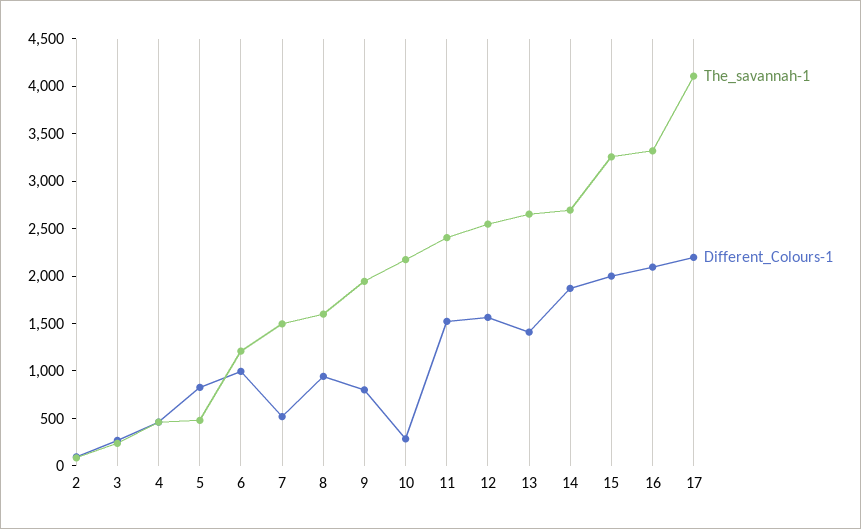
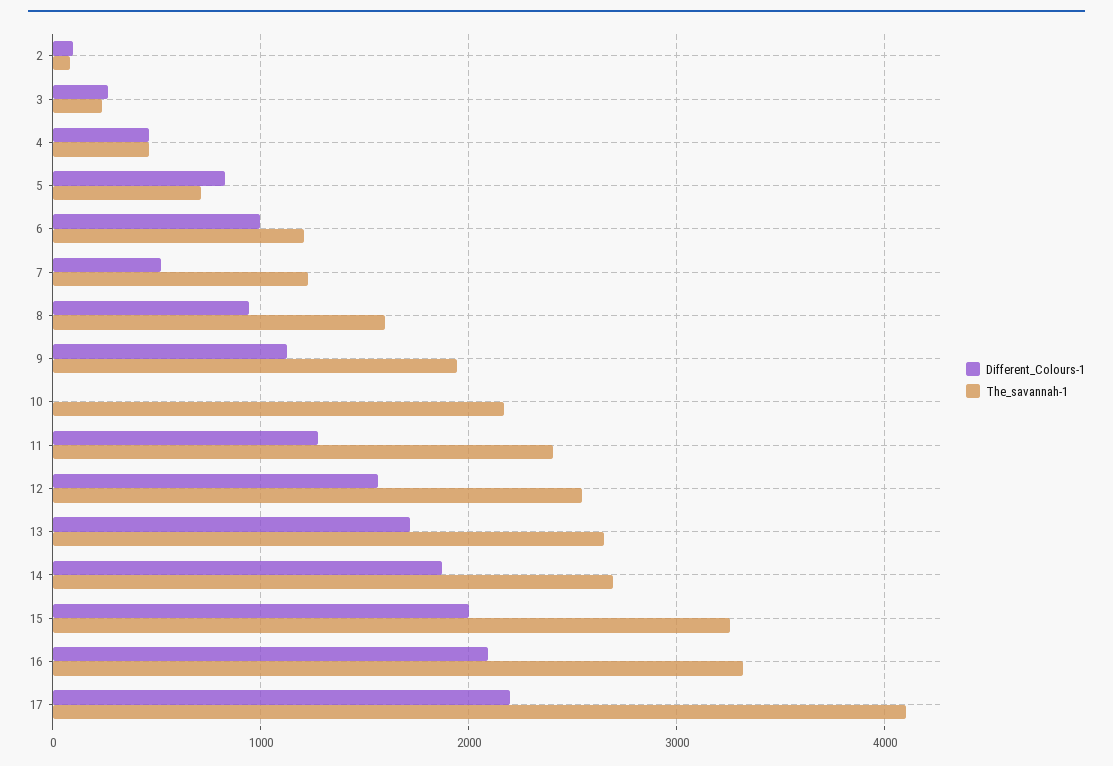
  {
    "The_savannah-1": {
      "2": 100,
      "3": 200,
      "4": 500,
-     "5": 500,
+     "5": 700,
      "6": 1200,
-     "7": 1500,
+     "7": 1200,
      "8": 1600,
      "9": 1900,
      "10": 2200,
      "11": 2400,
      "12": 2500,
      "13": 2700,
      "14": 2700,
      "15": 3300,
      "16": 3300,
      "17": 4100
    },
    "Different_Colours-1": {
      "2": 100,
      "3": 300,
      "4": 500,
      "5": 800,
      "6": 1000,
      "7": 500,
      "8": 900,
-     "9": 800,
+     "9": 1100,
-     "10": 300,
+     "10": 0,
-     "11": 1500,
+     "11": 1300,
      "12": 1600,
-     "13": 1400,
+     "13": 1700,
      "14": 1900,
      "15": 2000,
      "16": 2100,
      "17": 2200
    }
  }

